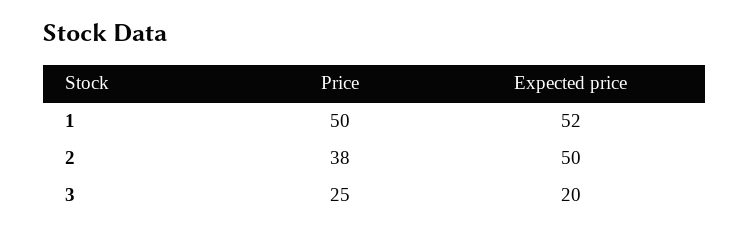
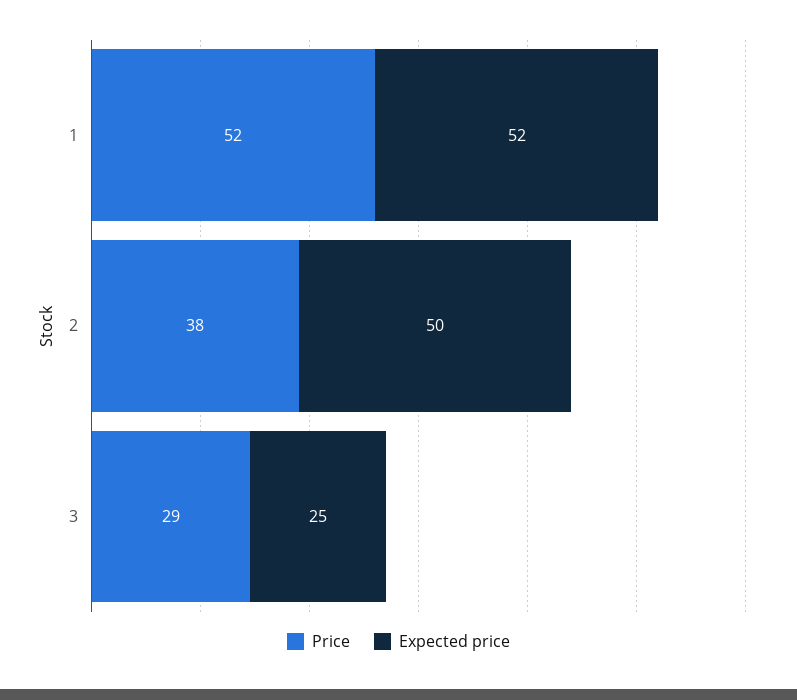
  {
    "Price": {
-     "1": 50,
+     "1": 52,
      "2": 38,
-     "3": 25
+     "3": 29
    },
    "Expected price": {
      "1": 52,
      "2": 50,
-     "3": 20
+     "3": 25
    }
  }

